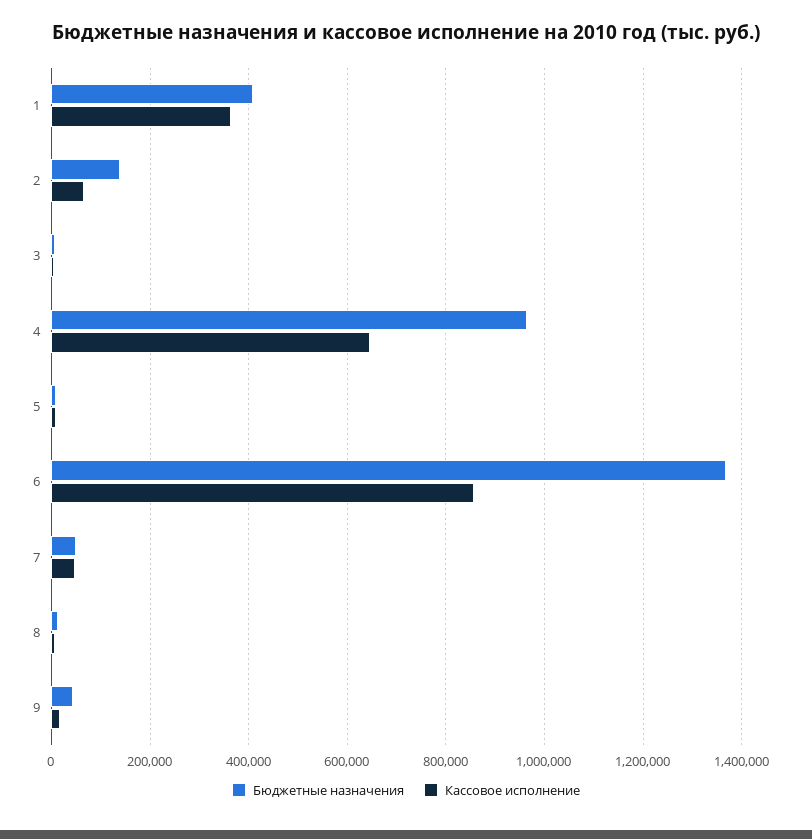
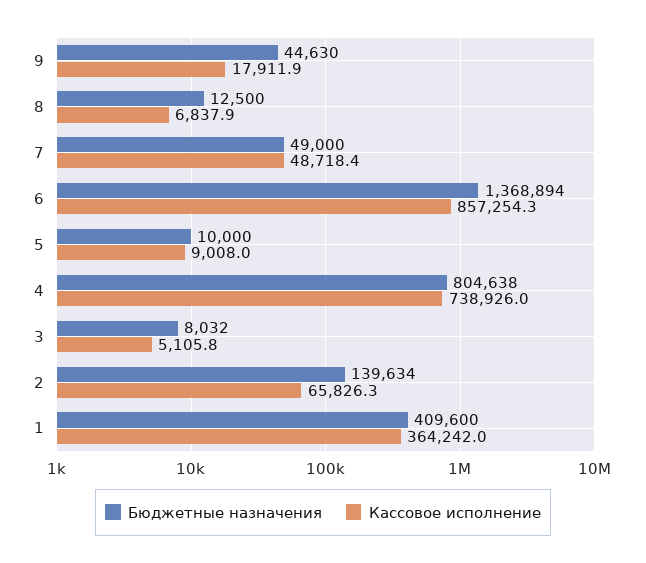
  {
    "Бюджетные назначения": {
      "1": 409600,
      "2": 139634,
      "3": 8032,
-     "4": 960000,
+     "4": 804638,
      "5": 10000,
      "6": 1368894,
      "7": 49000,
      "8": 12500,
      "9": 44630
    },
    "Кассовое исполнение": {
      "1": 364242,
      "2": 65826.3,
      "3": 5105.8,
-     "4": 640000,
+     "4": 738926,
      "5": 9008,
      "6": 857254.3,
      "7": 48718.4,
      "8": 6837.9,
      "9": 17911.9
    }
  }

